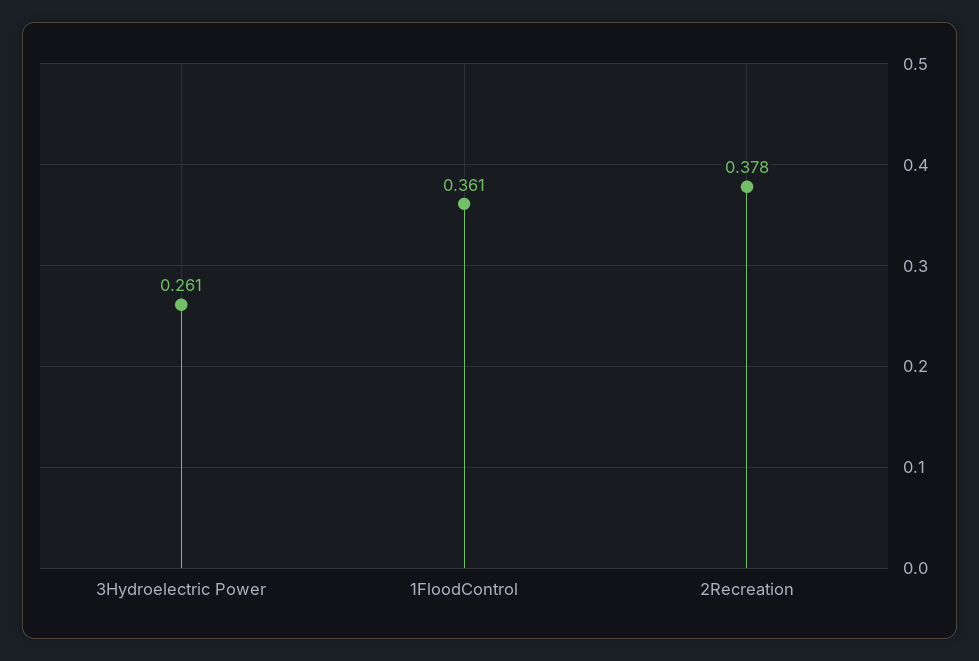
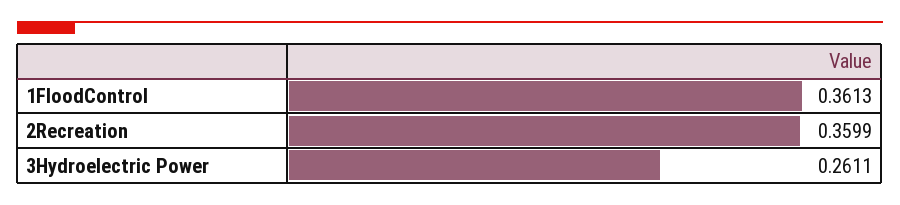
  {
    "3Hydroelectric Power": 0.2611,
    "1FloodControl": 0.3613,
-   "2Recreation": 0.378
+   "2Recreation": 0.3599
  }

